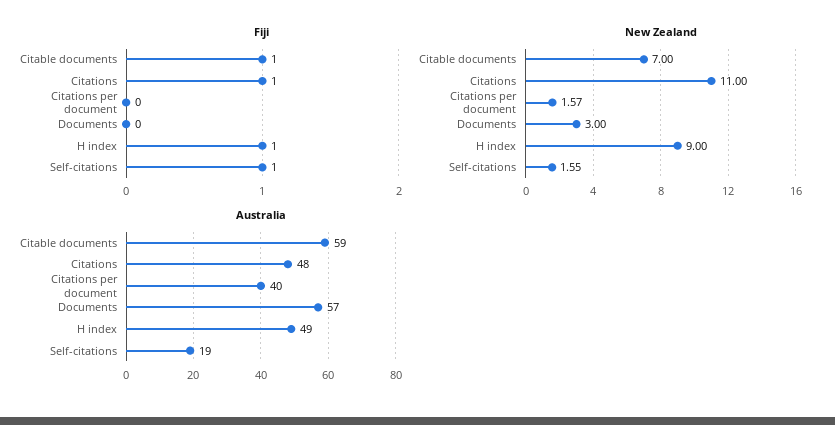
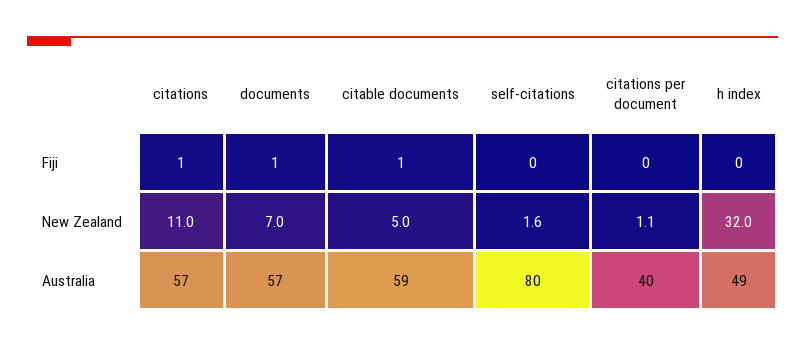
  {
    "Fiji": {
      "Citable documents": 1,
      "Citations": 1,
      "Citations per document": 0,
-     "Documents": 0,
+     "Documents": 1,
-     "H index": 1,
+     "H index": 0,
-     "Self-citations": 1
+     "Self-citations": 0
    },
    "New Zealand": {
-     "Citable documents": 7,
+     "Citable documents": 5,
      "Citations": 11,
-     "Citations per document": 1.57,
+     "Citations per document": 1.1,
-     "Documents": 3,
+     "Documents": 7,
-     "H index": 9,
+     "H index": 32,
      "Self-citations": 1.55
    },
    "Australia": {
      "Citable documents": 59,
-     "Citations": 48,
+     "Citations": 57,
      "Citations per document": 40,
      "Documents": 57,
      "H index": 49,
-     "Self-citations": 19
+     "Self-citations": 80
    }
  }

